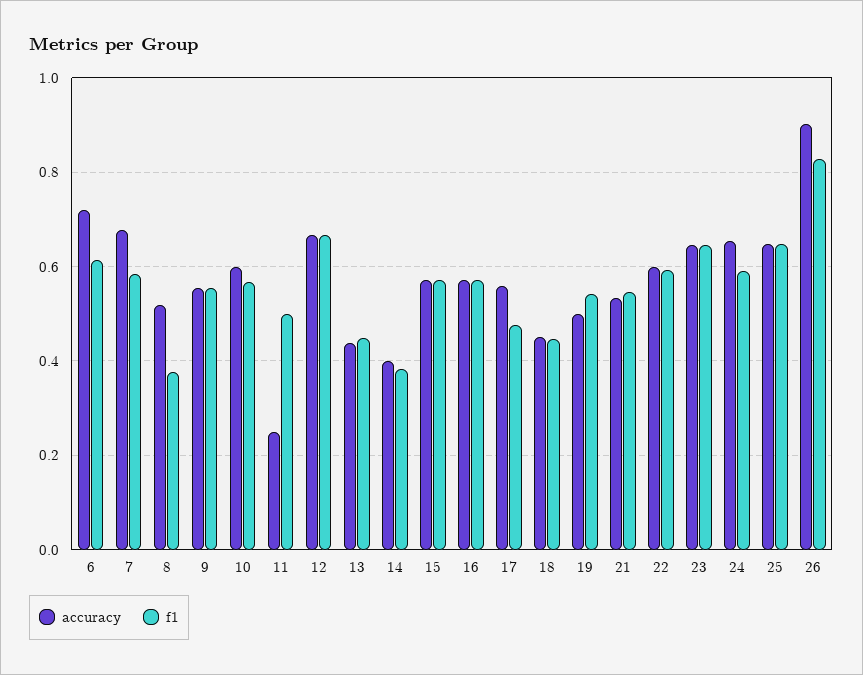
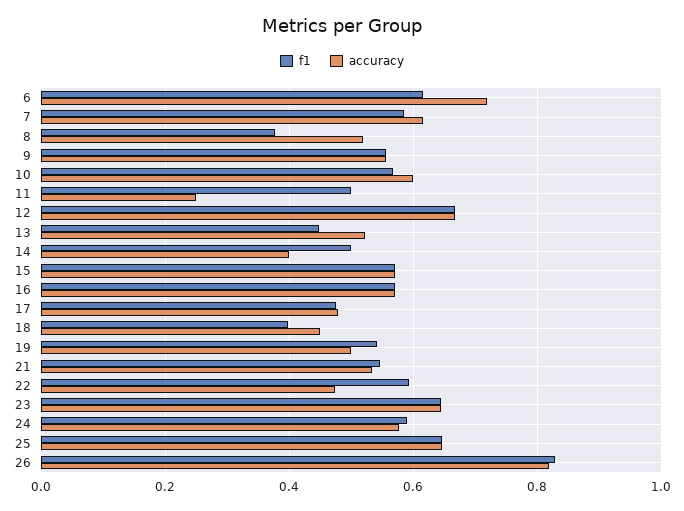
  {
    "accuracy": {
      "6": 0.72,
-     "7": 0.68,
+     "7": 0.62,
      "8": 0.52,
      "9": 0.56,
      "10": 0.6,
      "11": 0.26,
      "12": 0.66,
-     "13": 0.44,
+     "13": 0.52,
      "14": 0.4,
      "15": 0.58,
      "16": 0.58,
-     "17": 0.56,
+     "17": 0.48,
      "18": 0.46,
      "19": 0.5,
      "21": 0.54,
-     "22": 0.6,
+     "22": 0.48,
      "23": 0.64,
-     "24": 0.66,
+     "24": 0.58,
      "25": 0.64,
-     "26": 0.9
+     "26": 0.82
    },
    "f1": {
      "6": 0.62,
      "7": 0.58,
      "8": 0.38,
      "9": 0.56,
      "10": 0.56,
      "11": 0.5,
      "12": 0.66,
      "13": 0.44,
-     "14": 0.38,
+     "14": 0.5,
      "15": 0.58,
      "16": 0.58,
      "17": 0.48,
-     "18": 0.44,
+     "18": 0.4,
      "19": 0.54,
      "21": 0.54,
      "22": 0.6,
      "23": 0.64,
      "24": 0.58,
      "25": 0.64,
      "26": 0.82
    }
  }

